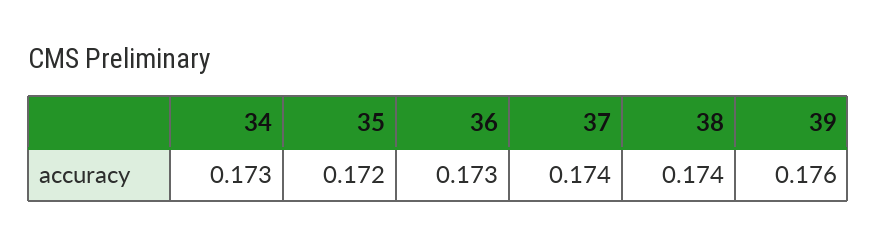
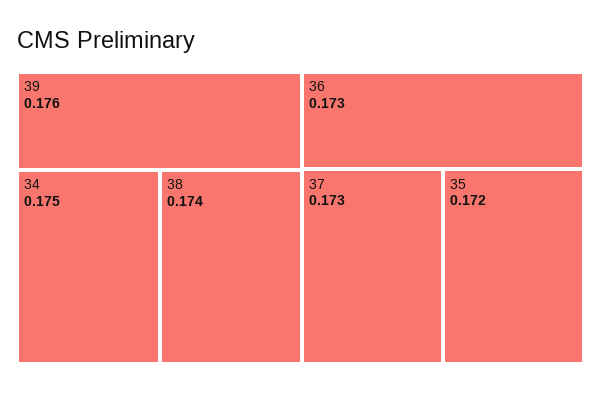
  {
-   "34": 0.173,
+   "34": 0.175,
    "35": 0.172,
    "36": 0.173,
-   "37": 0.174,
+   "37": 0.173,
    "38": 0.174,
    "39": 0.176
  }

